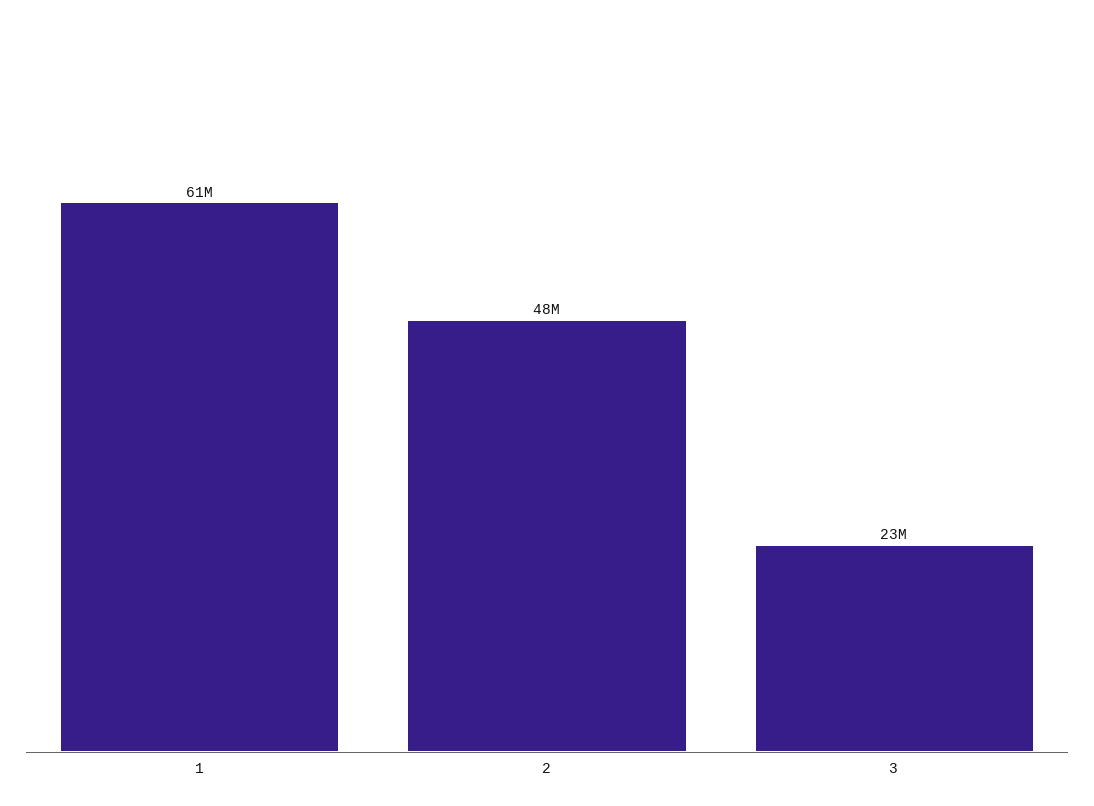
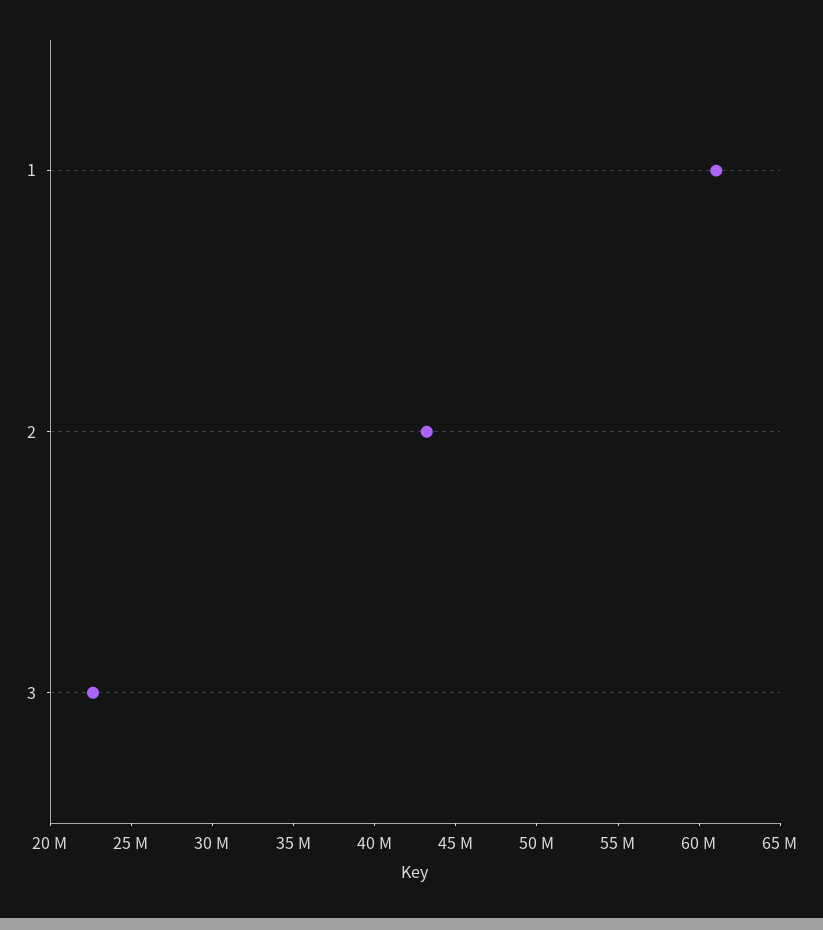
  {
    "1": 61000000,
-   "2": 48000000,
+   "2": 43000000,
    "3": 23000000
  }

